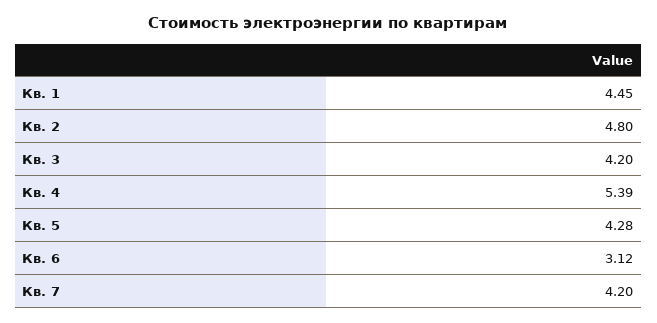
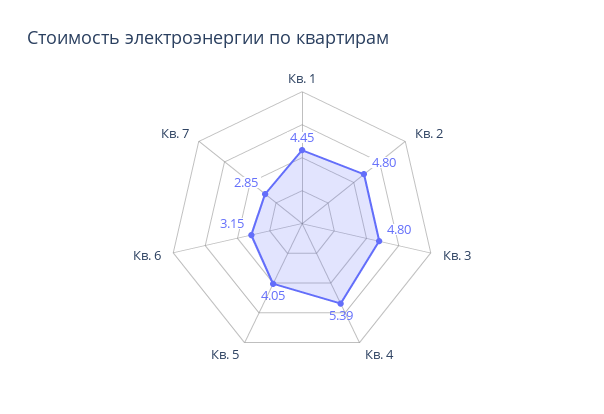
  {
    "Кв. 1": 4.45,
    "Кв. 2": 4.8,
-   "Кв. 3": 4.2,
+   "Кв. 3": 4.8,
    "Кв. 4": 5.39,
-   "Кв. 5": 4.28,
+   "Кв. 5": 4.05,
-   "Кв. 6": 3.12,
+   "Кв. 6": 3.15,
-   "Кв. 7": 4.2
+   "Кв. 7": 2.85
  }

